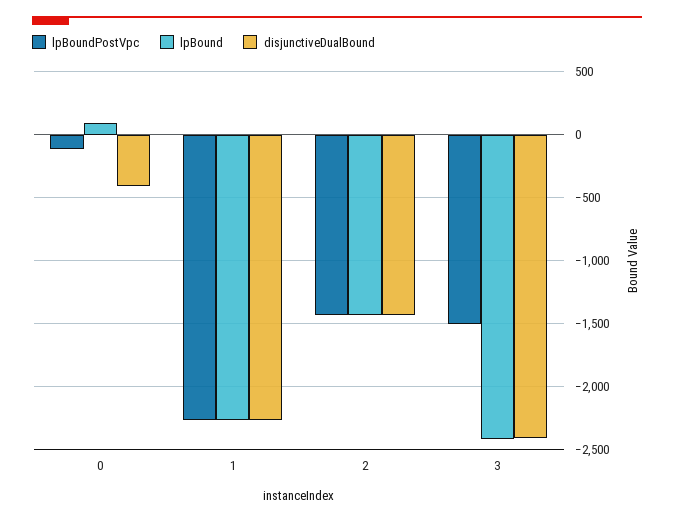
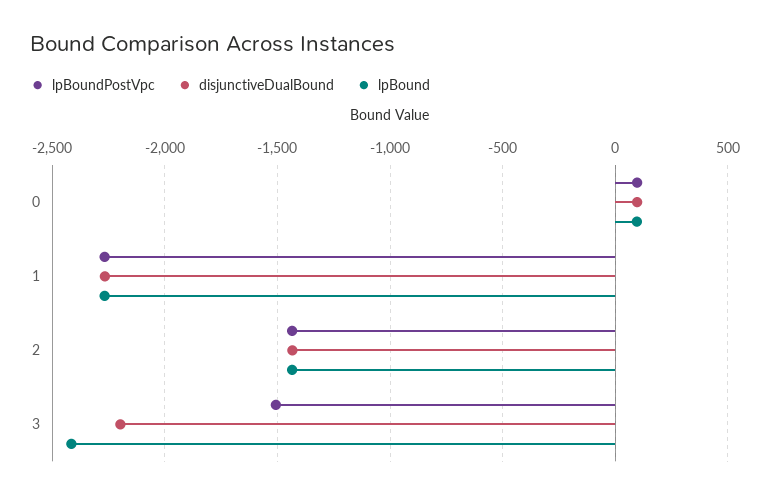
  {
    "lpBoundPostVpc": {
-     "0": -100,
+     "0": 100,
      "1": -2250,
      "2": -1450,
      "3": -1500
    },
    "lpBound": {
      "0": 100,
      "1": -2250,
      "2": -1450,
      "3": -2400
    },
    "disjunctiveDualBound": {
-     "0": -400,
+     "0": 100,
      "1": -2250,
      "2": -1450,
-     "3": -2400
+     "3": -2200
    }
  }

